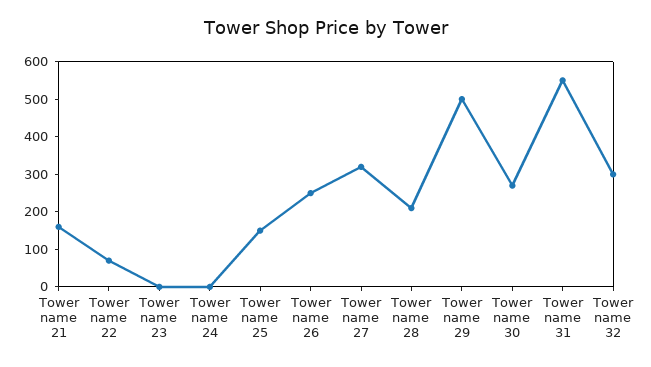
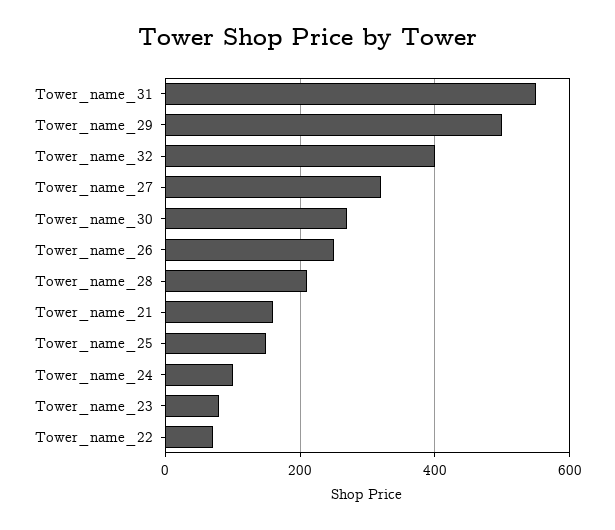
  {
    "Tower name 21": 160,
    "Tower name 22": 80,
-   "Tower name 23": 0,
+   "Tower name 23": 80,
-   "Tower name 24": 0,
+   "Tower name 24": 100,
    "Tower name 25": 160,
    "Tower name 26": 260,
    "Tower name 27": 320,
    "Tower name 28": 220,
    "Tower name 29": 500,
    "Tower name 30": 280,
    "Tower name 31": 560,
-   "Tower name 32": 300
+   "Tower name 32": 400
  }

